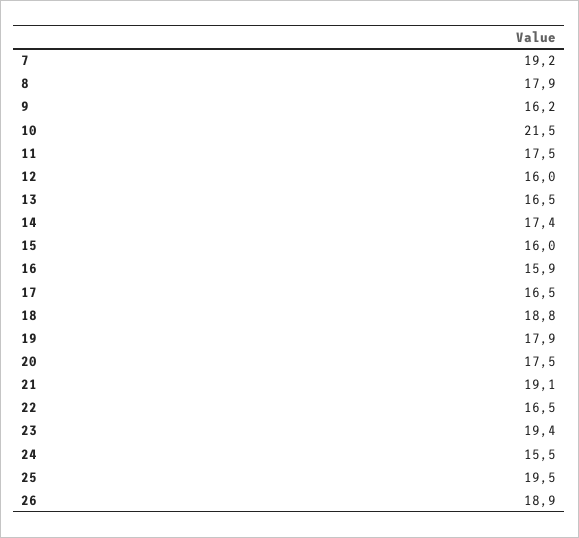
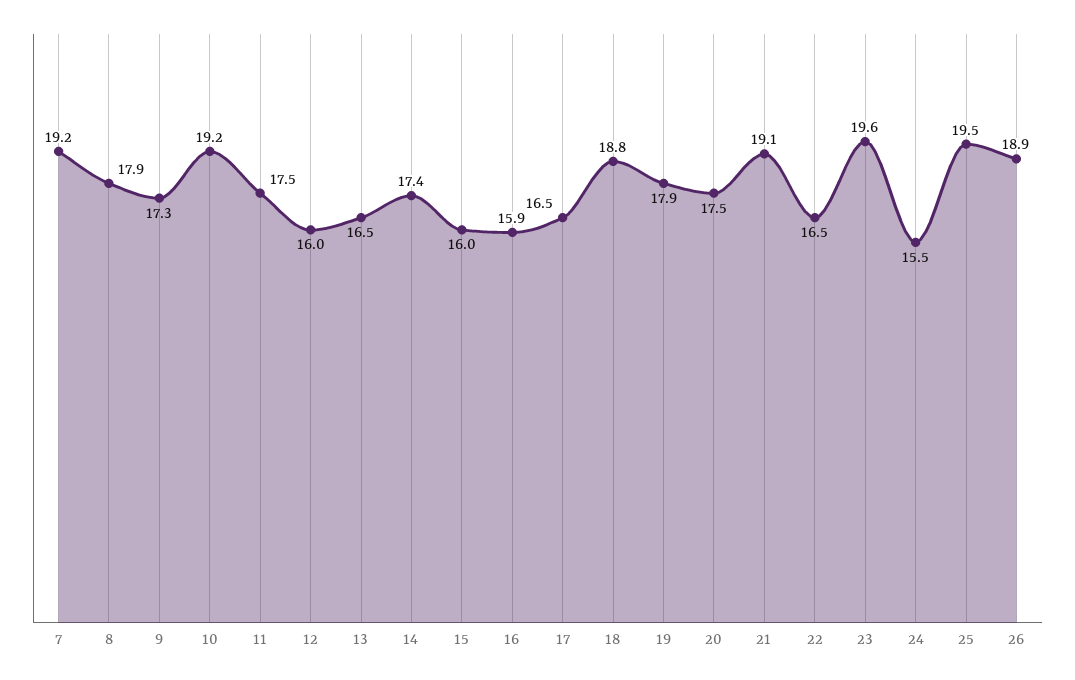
  {
    "7": 19.2,
    "8": 17.9,
-   "9": 16.2,
+   "9": 17.3,
-   "10": 21.5,
+   "10": 19.2,
    "11": 17.5,
    "12": 16,
    "13": 16.5,
    "14": 17.4,
    "15": 16,
    "16": 15.9,
    "17": 16.5,
    "18": 18.8,
    "19": 17.9,
    "20": 17.5,
    "21": 19.1,
    "22": 16.5,
-   "23": 19.4,
+   "23": 19.6,
    "24": 15.5,
    "25": 19.5,
    "26": 18.9
  }

